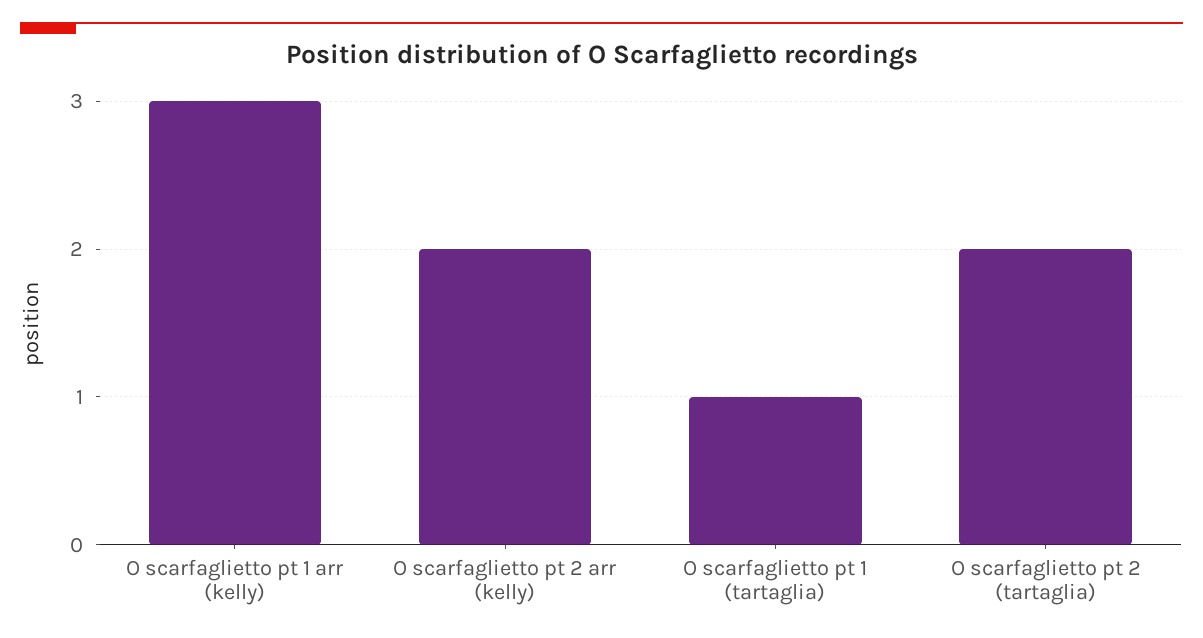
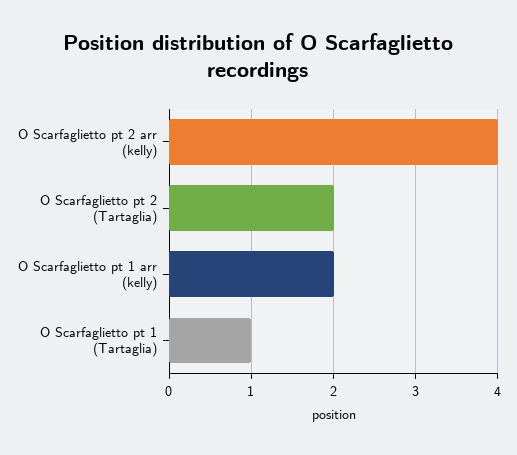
  {
-   "O scarfaglietto pt 1 arr (kelly)": 3,
+   "O scarfaglietto pt 1 arr (kelly)": 2,
-   "O scarfaglietto pt 2 arr (kelly)": 2,
+   "O scarfaglietto pt 2 arr (kelly)": 4,
    "O scarfaglietto pt 1 (tartaglia)": 1,
    "O scarfaglietto pt 2 (tartaglia)": 2
  }

